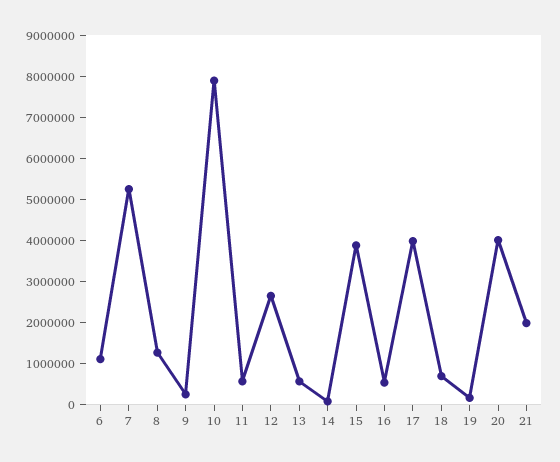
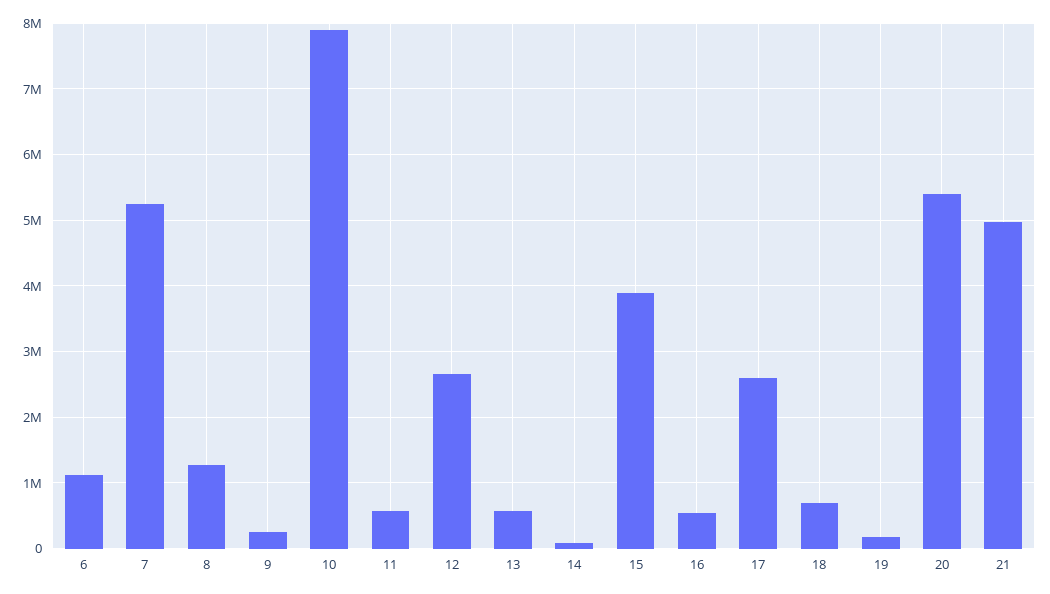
  {
    "6": 1100000,
    "7": 5300000,
    "8": 1300000,
    "9": 300000,
    "10": 7900000,
    "11": 600000,
    "12": 2700000,
    "13": 600000,
    "14": 100000,
    "15": 3900000,
    "16": 500000,
-   "17": 4000000,
+   "17": 2600000,
    "18": 700000,
    "19": 200000,
-   "20": 4000000,
+   "20": 5400000,
-   "21": 2000000
+   "21": 5000000
  }

